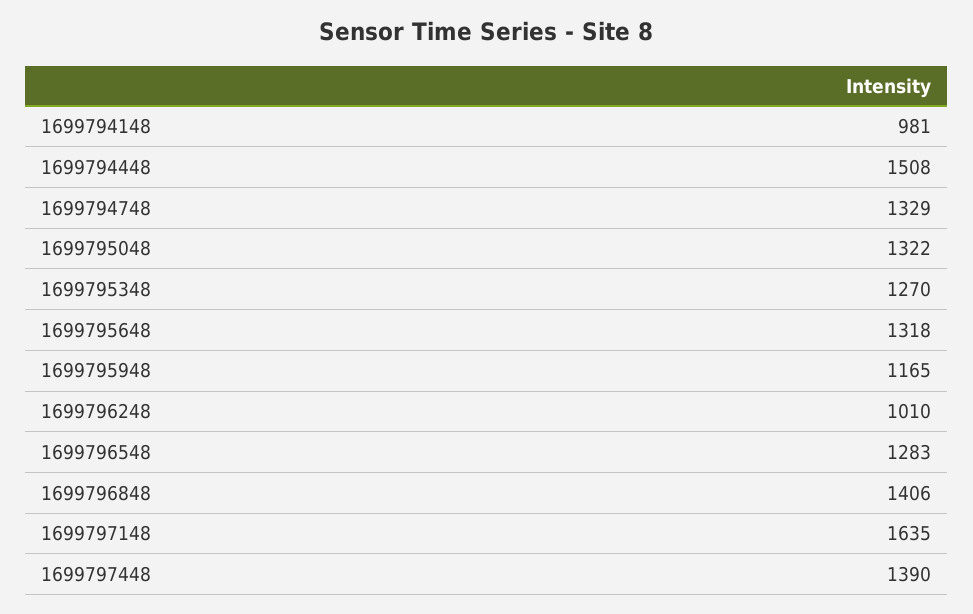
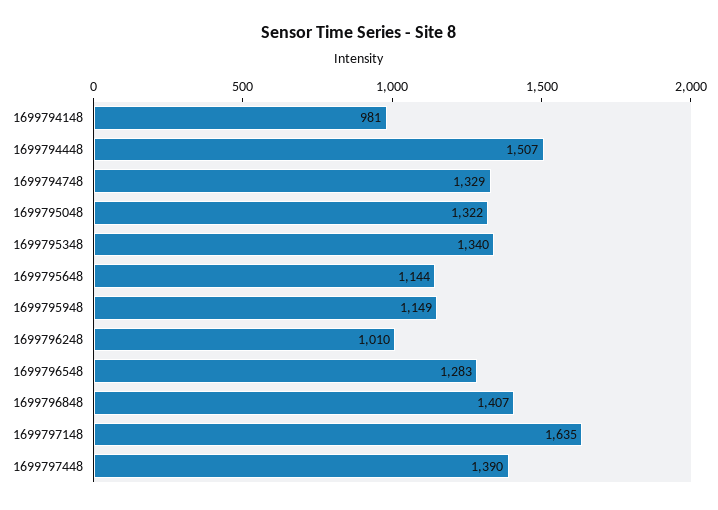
  {
    "1699794148": 981,
-   "1699794448": 1508,
+   "1699794448": 1507,
    "1699794748": 1329,
    "1699795048": 1322,
-   "1699795348": 1270,
+   "1699795348": 1340,
-   "1699795648": 1318,
+   "1699795648": 1144,
-   "1699795948": 1165,
+   "1699795948": 1149,
    "1699796248": 1010,
    "1699796548": 1283,
-   "1699796848": 1406,
+   "1699796848": 1407,
    "1699797148": 1635,
    "1699797448": 1390
  }

